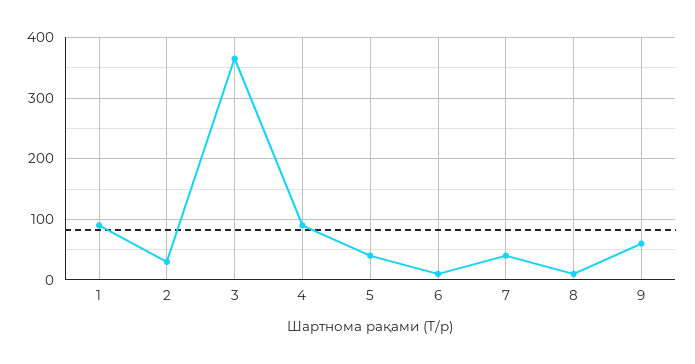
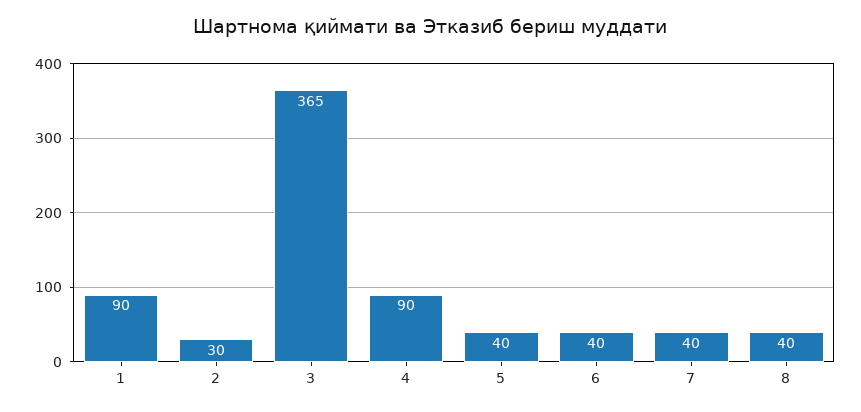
  {
    "1": 90,
    "2": 30,
    "3": 365,
    "4": 90,
    "5": 40,
-   "6": 10,
+   "6": 40,
    "7": 40,
-   "8": 10,
+   "8": 40
-   "9": 60
  }

